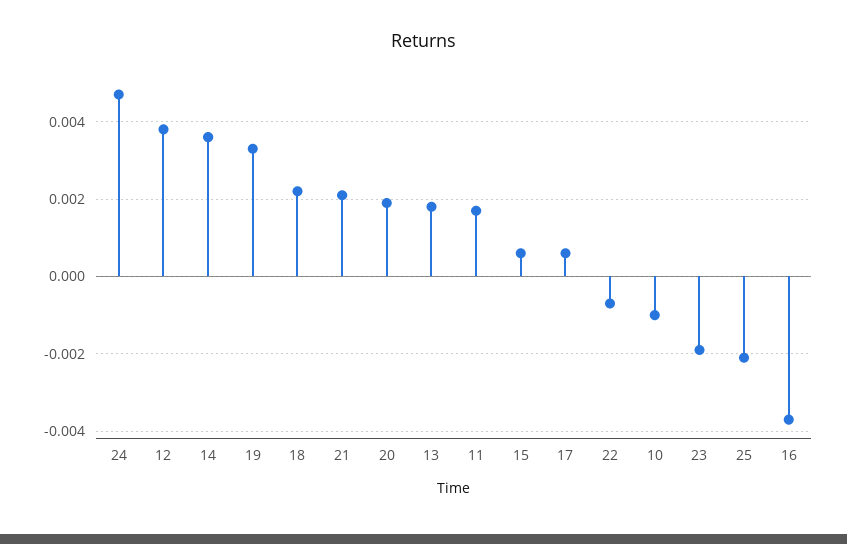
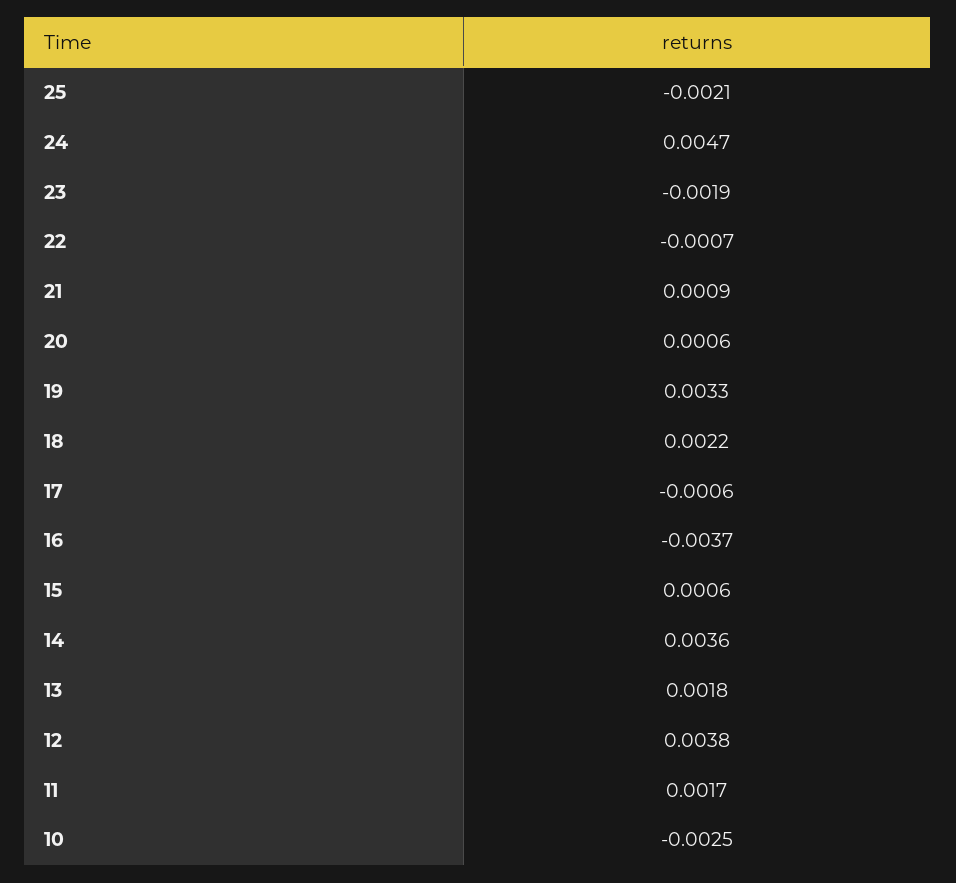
  {
    "24": 0.0047,
    "12": 0.0038,
    "14": 0.0036,
    "19": 0.0033,
    "18": 0.0022,
-   "21": 0.002,
+   "21": 0.0009,
-   "20": 0.002,
+   "20": 0.0006,
    "13": 0.0018,
    "11": 0.0017,
    "15": 0.0006,
-   "17": 0.0005,
+   "17": -0.0006,
    "22": -0.0007,
-   "10": -0.001,
+   "10": -0.0025,
    "23": -0.0019,
    "25": -0.0021,
    "16": -0.0037
  }

